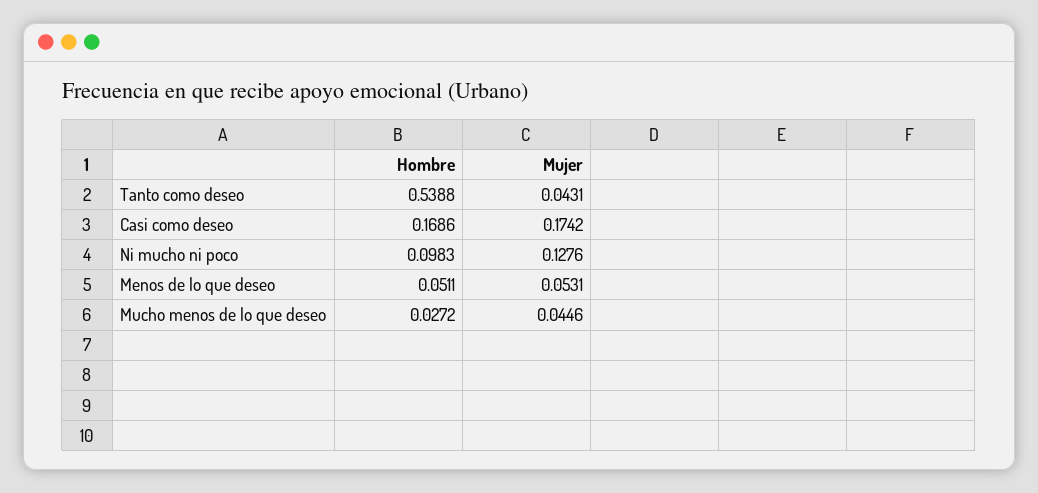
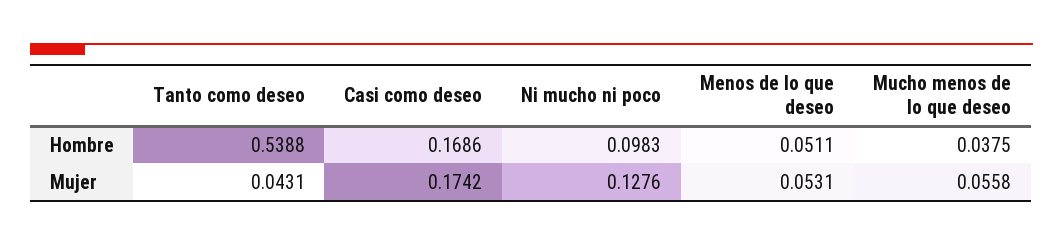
  {
    "Hombre": {
      "Tanto como deseo": 0.5388,
      "Casi como deseo": 0.1686,
      "Ni mucho ni poco": 0.0983,
      "Menos de lo que deseo": 0.0511,
-     "Mucho menos de lo que deseo": 0.0272
+     "Mucho menos de lo que deseo": 0.0375
    },
    "Mujer": {
      "Tanto como deseo": 0.0431,
      "Casi como deseo": 0.1742,
      "Ni mucho ni poco": 0.1276,
      "Menos de lo que deseo": 0.0531,
-     "Mucho menos de lo que deseo": 0.0446
+     "Mucho menos de lo que deseo": 0.0558
    }
  }

